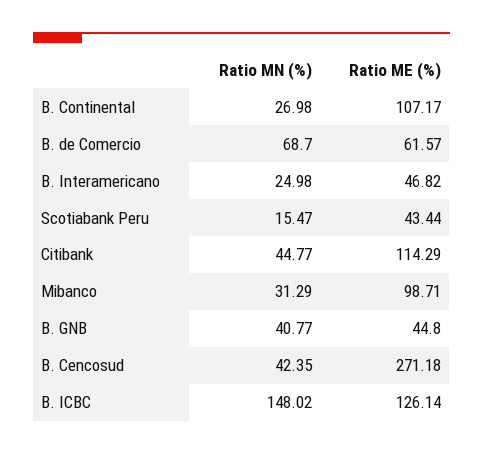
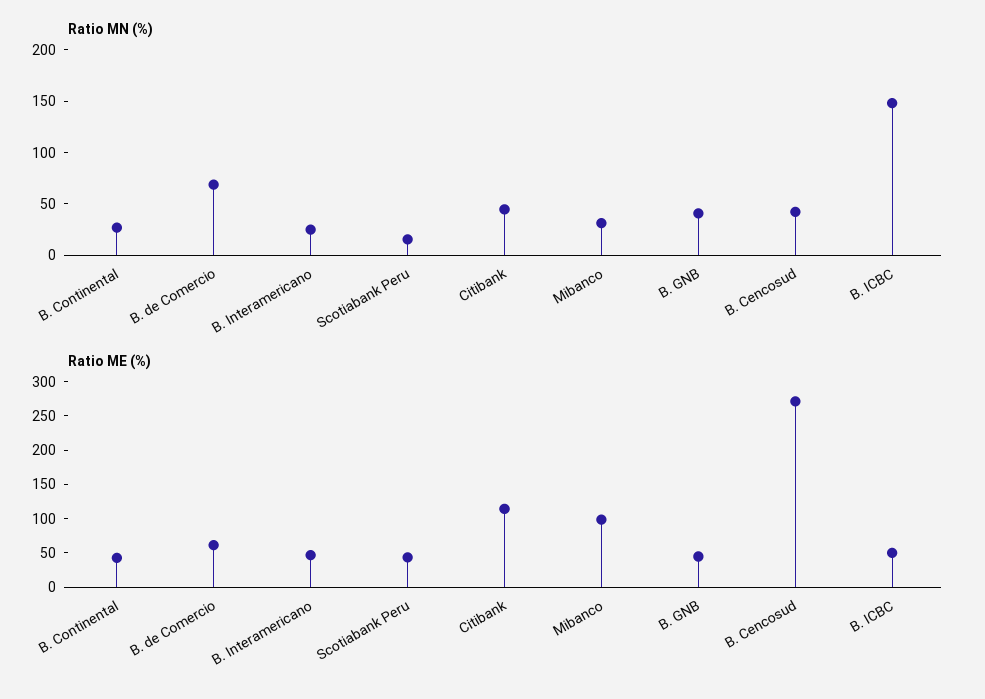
  {
    "Ratio MN (%)": {
      "B. Continental": 26.98,
      "B. de Comercio": 68.7,
      "B. Interamericano": 24.98,
      "Scotiabank Peru": 15.47,
      "Citibank": 44.77,
      "Mibanco": 31.29,
      "B. GNB": 40.77,
      "B. Cencosud": 42.35,
      "B. ICBC": 148.02
    },
    "Ratio ME (%)": {
-     "B. Continental": 107.17,
+     "B. Continental": 50,
      "B. de Comercio": 61.57,
      "B. Interamericano": 46.82,
      "Scotiabank Peru": 43.44,
      "Citibank": 114.29,
      "Mibanco": 98.71,
      "B. GNB": 44.8,
      "B. Cencosud": 271.18,
-     "B. ICBC": 126.14
+     "B. ICBC": 50
    }
  }

